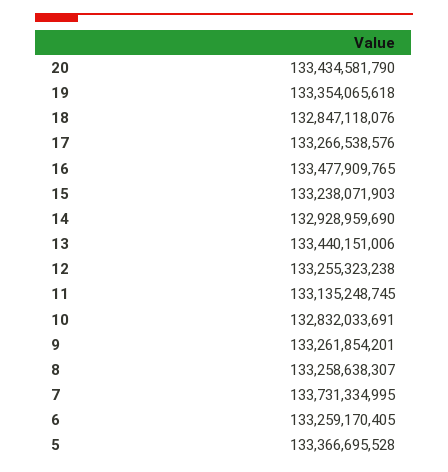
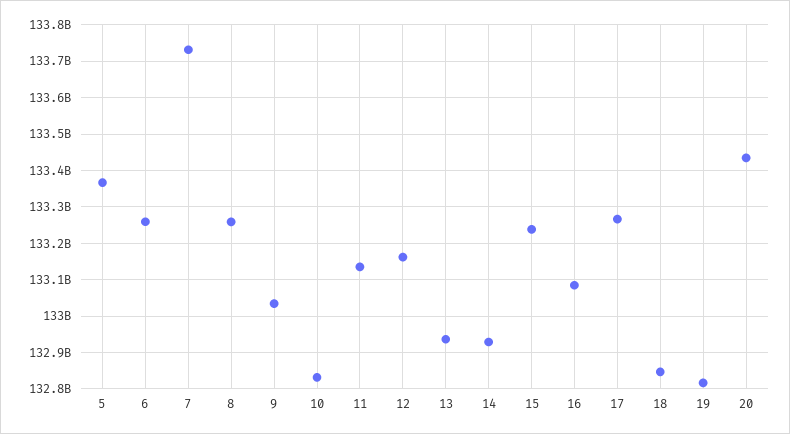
  {
    "20": 133434581790,
-   "19": 133354065618,
+   "19": 132820000000,
    "18": 132847118076,
    "17": 133266538576,
-   "16": 133477909765,
+   "16": 133080000000,
    "15": 133238071903,
    "14": 132928959690,
-   "13": 133440151006,
+   "13": 132940000000,
-   "12": 133255323238,
+   "12": 133160000000,
    "11": 133135248745,
    "10": 132832033691,
-   "9": 133261854201,
+   "9": 133040000000,
    "8": 133258638307,
    "7": 133731334995,
    "6": 133259170405,
    "5": 133366695528
  }

